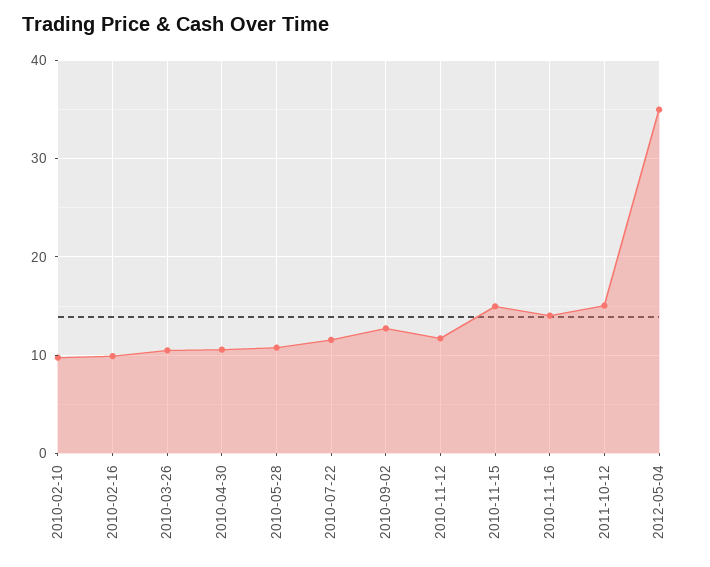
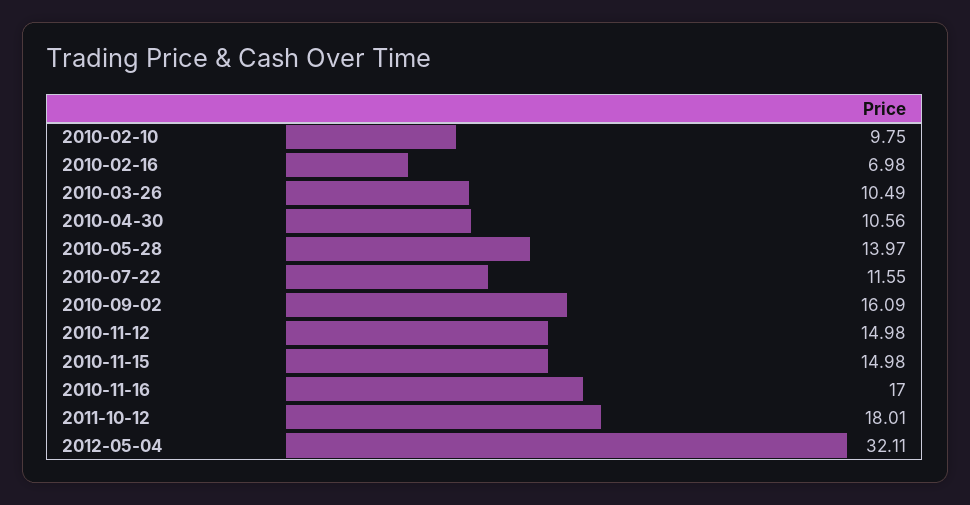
  {
    "2010-02-10": 9.75,
-   "2010-02-16": 10,
+   "2010-02-16": 6.98,
    "2010-03-26": 10.49,
    "2010-04-30": 10.56,
-   "2010-05-28": 11,
+   "2010-05-28": 13.97,
    "2010-07-22": 11.55,
-   "2010-09-02": 13,
+   "2010-09-02": 16.09,
-   "2010-11-12": 12,
+   "2010-11-12": 14.98,
    "2010-11-15": 14.98,
-   "2010-11-16": 14,
+   "2010-11-16": 17,
-   "2011-10-12": 15,
+   "2011-10-12": 18.01,
-   "2012-05-04": 35
+   "2012-05-04": 32.11
  }

